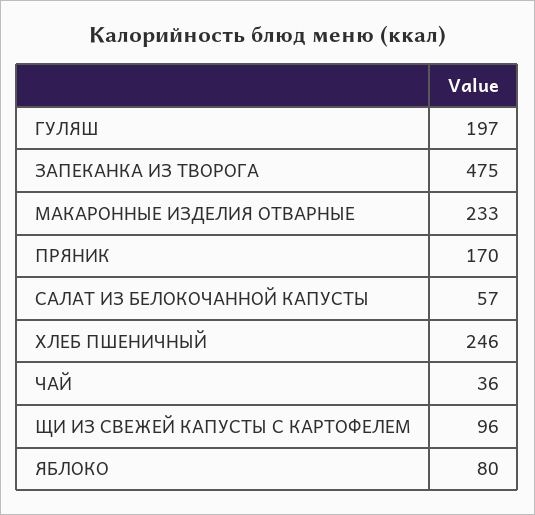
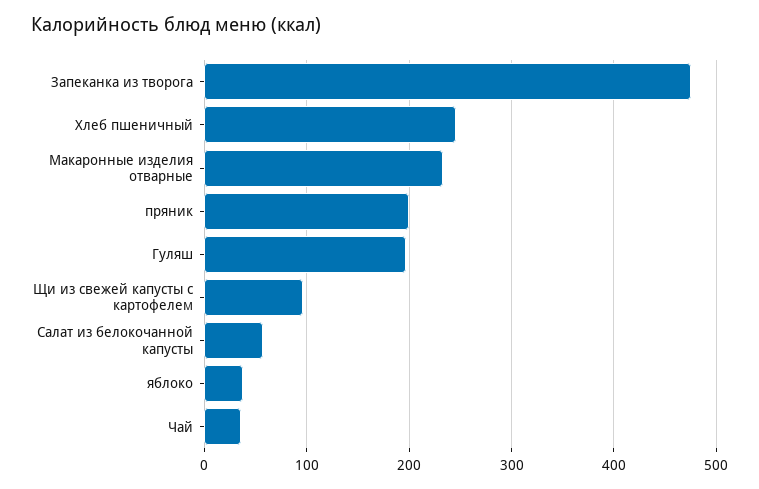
  {
    "ГУЛЯШ": 197,
    "ЗАПЕКАНКА ИЗ ТВОРОГА": 475,
    "МАКАРОННЫЕ ИЗДЕЛИЯ ОТВАРНЫЕ": 233,
-   "ПРЯНИК": 170,
+   "ПРЯНИК": 200,
    "САЛАТ ИЗ БЕЛОКОЧАННОЙ КАПУСТЫ": 57,
    "ХЛЕБ ПШЕНИЧНЫЙ": 246,
    "ЧАЙ": 36,
    "ЩИ ИЗ СВЕЖЕЙ КАПУСТЫ С КАРТОФЕЛЕМ": 96,
-   "ЯБЛОКО": 80
+   "ЯБЛОКО": 40
  }

